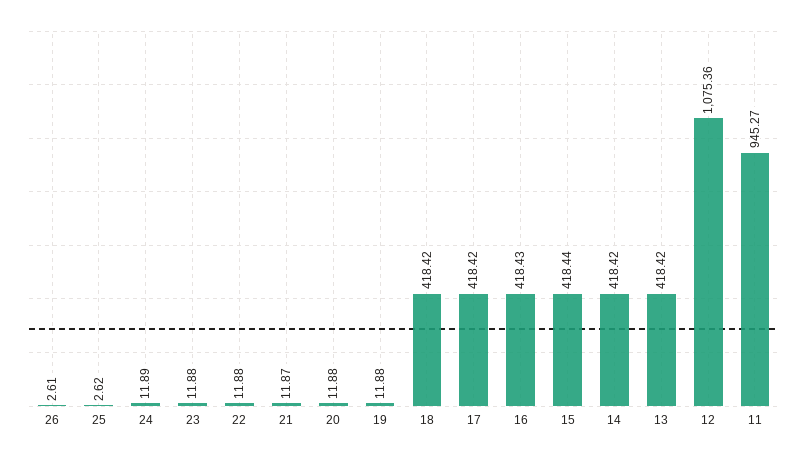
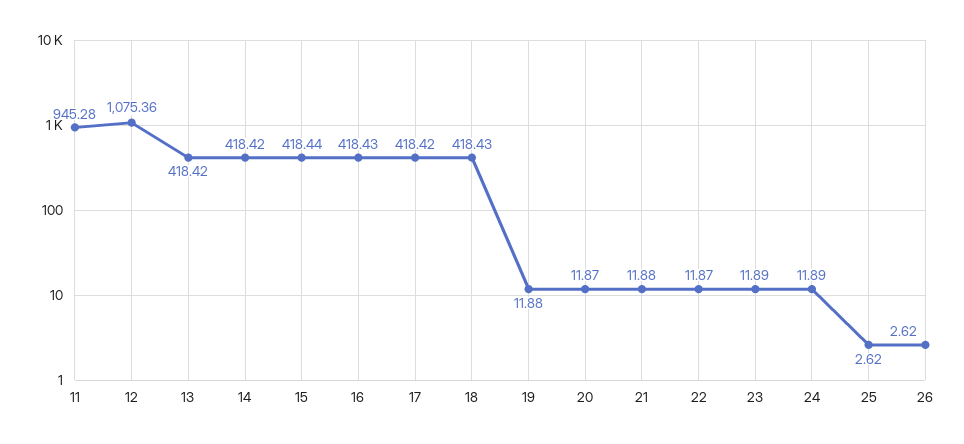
  {
-   "26": 2.61,
+   "26": 2.62,
    "25": 2.62,
    "24": 11.89,
-   "23": 11.88,
+   "23": 11.89,
-   "22": 11.88,
+   "22": 11.87,
-   "21": 11.87,
+   "21": 11.88,
-   "20": 11.88,
+   "20": 11.87,
    "19": 11.88,
-   "18": 418.42,
+   "18": 418.43,
    "17": 418.42,
    "16": 418.43,
    "15": 418.44,
    "14": 418.42,
    "13": 418.42,
    "12": 1075.36,
-   "11": 945.27
+   "11": 945.28
  }

